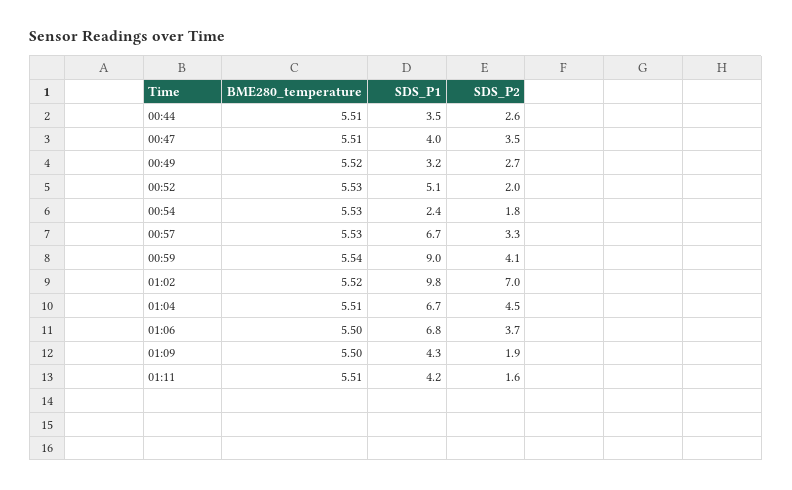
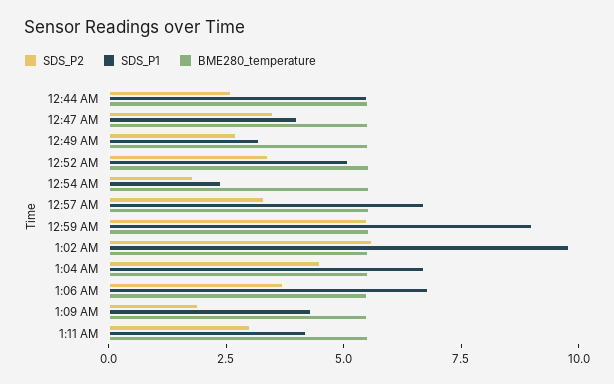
  {
    "BME280_temperature": {
      "00:44": 5.51,
      "00:47": 5.51,
      "00:49": 5.52,
      "00:52": 5.53,
      "00:54": 5.53,
      "00:57": 5.53,
      "00:59": 5.54,
      "01:02": 5.52,
      "01:04": 5.51,
      "01:06": 5.5,
      "01:09": 5.5,
      "01:11": 5.51
    },
    "SDS_P1": {
-     "00:44": 3.5,
+     "00:44": 5.5,
      "00:47": 4,
      "00:49": 3.2,
      "00:52": 5.1,
      "00:54": 2.4,
      "00:57": 6.7,
      "00:59": 9,
      "01:02": 9.8,
      "01:04": 6.7,
      "01:06": 6.8,
      "01:09": 4.3,
      "01:11": 4.2
    },
    "SDS_P2": {
      "00:44": 2.6,
      "00:47": 3.5,
      "00:49": 2.7,
-     "00:52": 2,
+     "00:52": 3.5,
      "00:54": 1.8,
      "00:57": 3.3,
-     "00:59": 4.1,
+     "00:59": 5.5,
-     "01:02": 7,
+     "01:02": 5.5,
      "01:04": 4.5,
      "01:06": 3.7,
      "01:09": 1.9,
-     "01:11": 1.6
+     "01:11": 3
    }
  }

